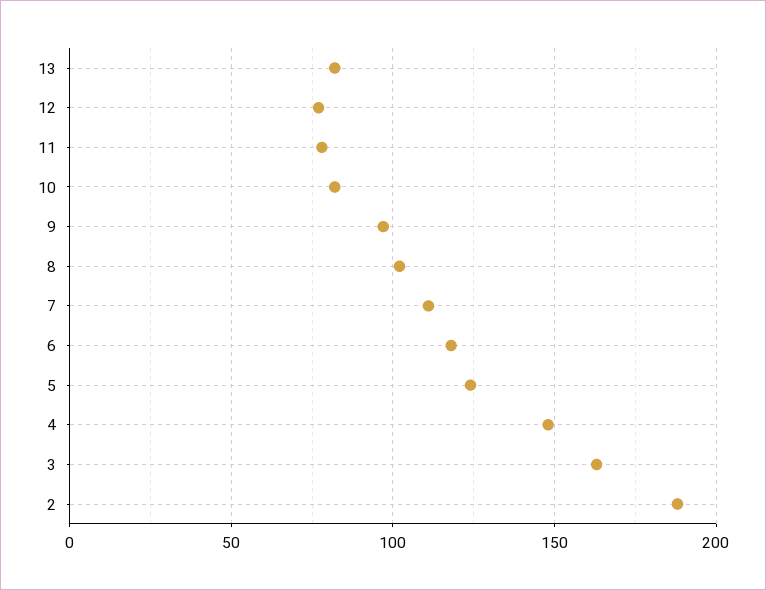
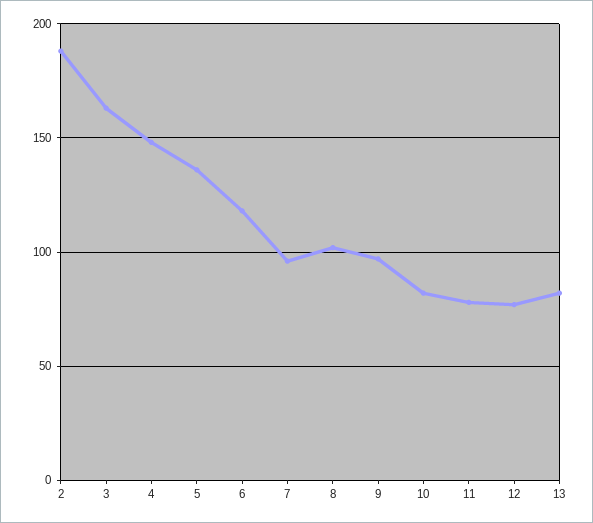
  {
    "13": 80,
    "12": 75,
    "11": 80,
    "10": 80,
    "9": 95,
    "8": 100,
-   "7": 110,
+   "7": 95,
    "6": 120,
-   "5": 125,
+   "5": 135,
    "4": 150,
    "3": 165,
    "2": 190
  }

